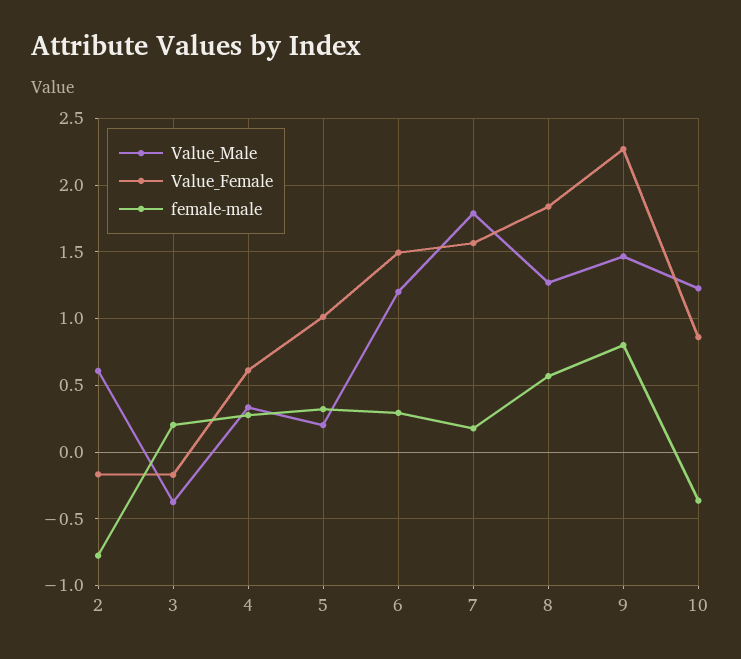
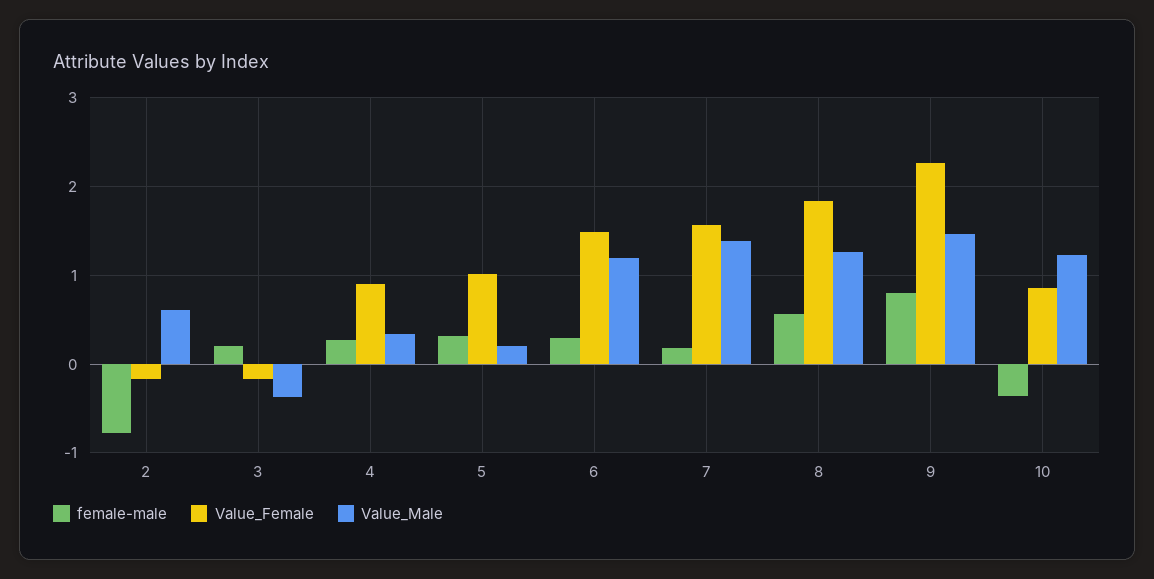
  {
    "Value_Male": {
      "2": 0.6,
      "3": -0.4,
      "4": 0.35,
      "5": 0.2,
      "6": 1.2,
-     "7": 1.8,
+     "7": 1.4,
      "8": 1.25,
      "9": 1.45,
      "10": 1.25
    },
    "Value_Female": {
      "2": -0.15,
      "3": -0.15,
-     "4": 0.6,
+     "4": 0.9,
      "5": 1,
      "6": 1.5,
      "7": 1.55,
      "8": 1.85,
      "9": 2.25,
      "10": 0.85
    },
    "female-male": {
      "2": -0.8,
      "3": 0.2,
      "4": 0.3,
      "5": 0.3,
      "6": 0.3,
      "7": 0.2,
      "8": 0.55,
      "9": 0.8,
      "10": -0.35
    }
  }

